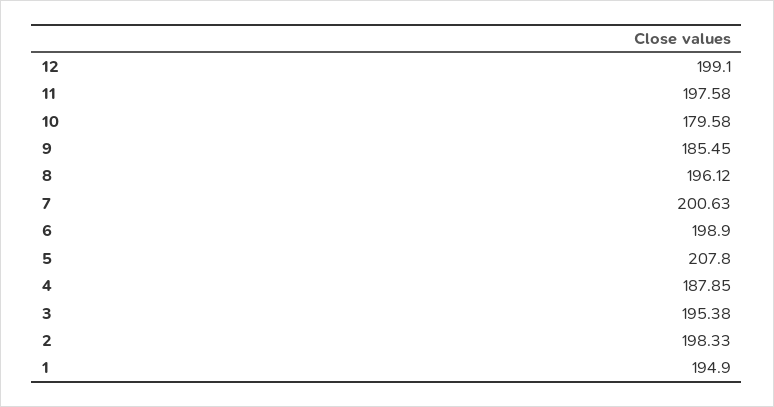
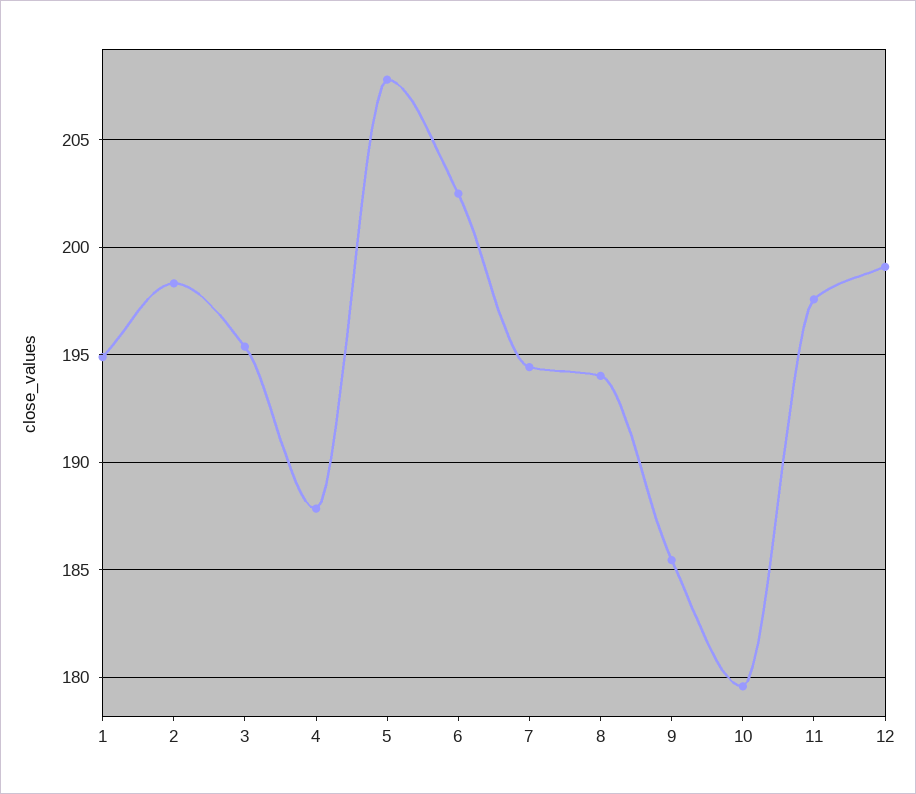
  {
    "12": 199.1,
    "11": 197.58,
    "10": 179.58,
    "9": 185.45,
-   "8": 196.12,
+   "8": 194,
-   "7": 200.63,
+   "7": 194.5,
-   "6": 198.9,
+   "6": 202.5,
    "5": 207.8,
    "4": 187.85,
    "3": 195.38,
    "2": 198.33,
    "1": 194.9
  }

